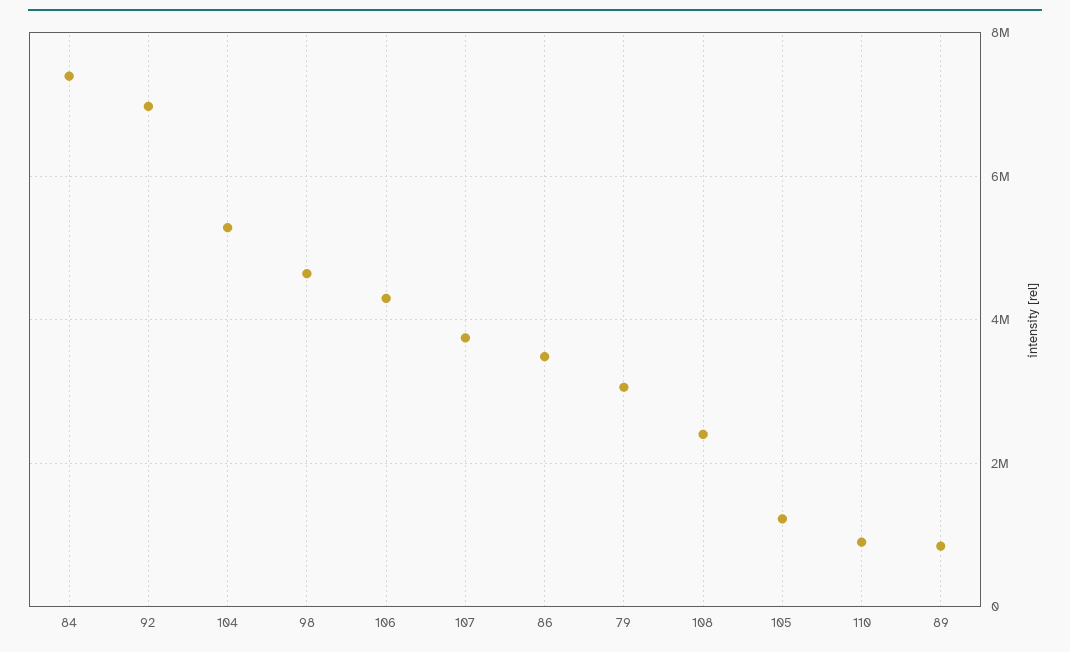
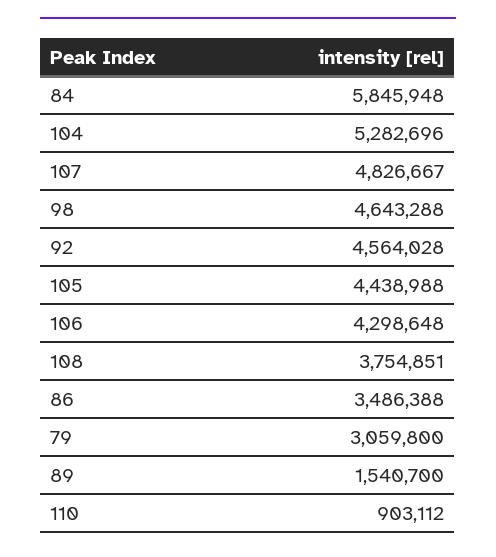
  {
-   "84": 7400000,
+   "84": 5845948,
-   "92": 7000000,
+   "92": 4564028,
    "104": 5282696,
    "98": 4643288,
    "106": 4298648,
-   "107": 3800000,
+   "107": 4826667,
    "86": 3486388,
    "79": 3059800,
-   "108": 2400000,
+   "108": 3754851,
-   "105": 1200000,
+   "105": 4438988,
    "110": 903112,
-   "89": 800000
+   "89": 1540700
  }

